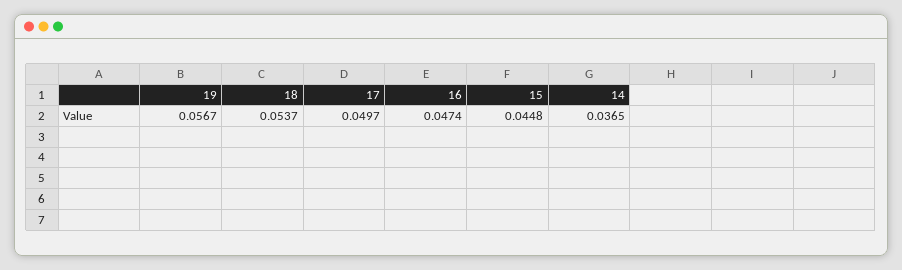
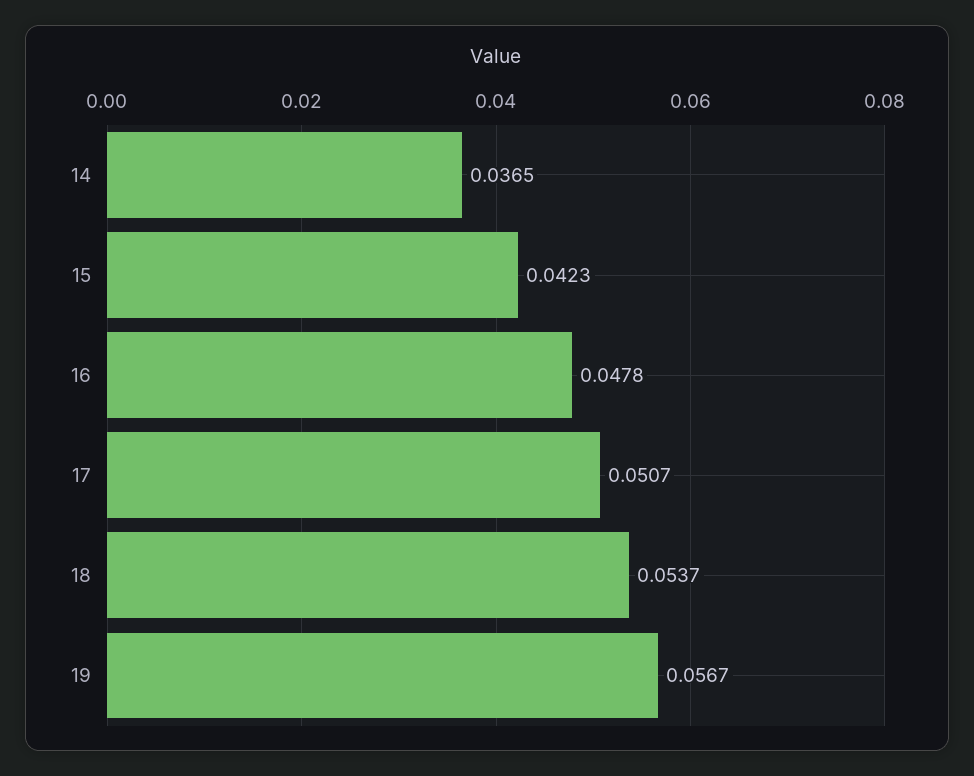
  {
    "19": 0.0567,
    "18": 0.0537,
-   "17": 0.0497,
+   "17": 0.0507,
-   "16": 0.0474,
+   "16": 0.0478,
-   "15": 0.0448,
+   "15": 0.0423,
    "14": 0.0365
  }

